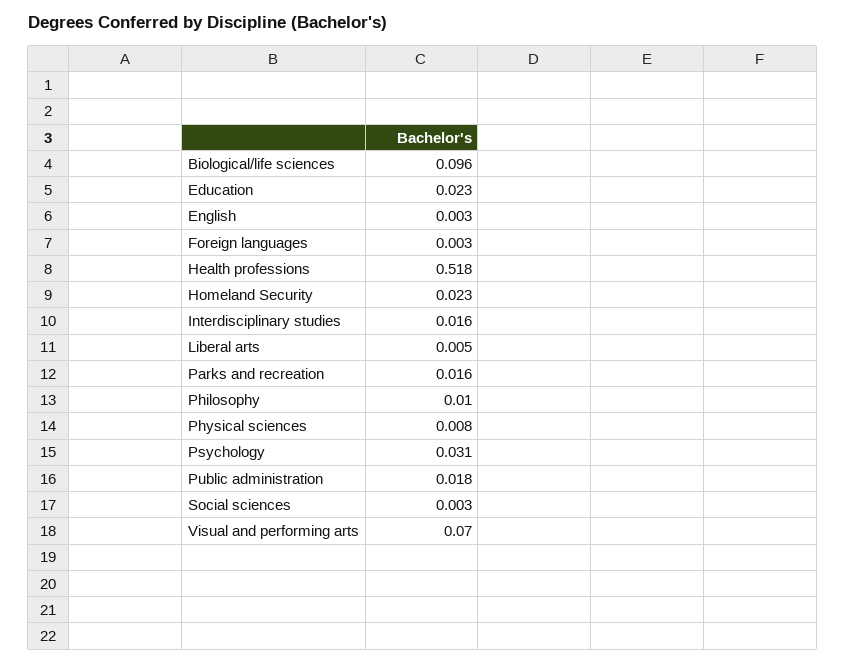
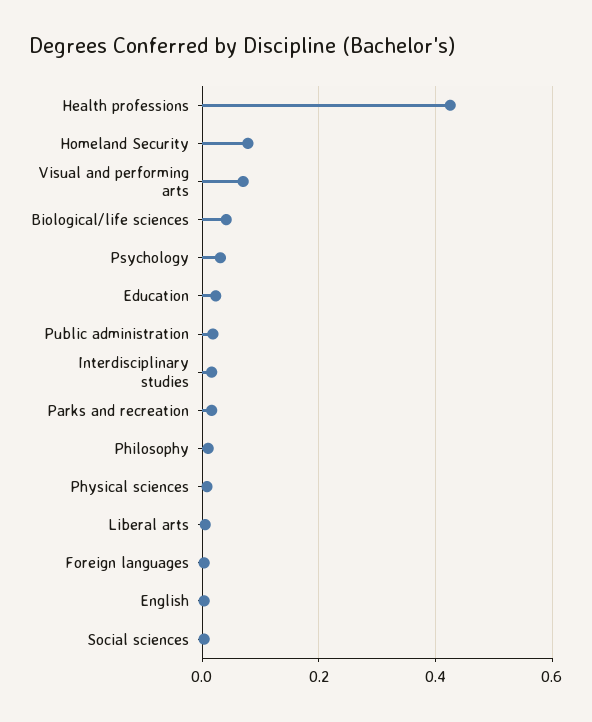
  {
-   "Biological/life sciences": 0.096,
+   "Biological/life sciences": 0.04,
    "Education": 0.023,
    "English": 0.003,
    "Foreign languages": 0.003,
-   "Health professions": 0.518,
+   "Health professions": 0.42,
-   "Homeland Security": 0.023,
+   "Homeland Security": 0.08,
    "Interdisciplinary studies": 0.016,
    "Liberal arts": 0.005,
    "Parks and recreation": 0.016,
    "Philosophy": 0.01,
    "Physical sciences": 0.008,
    "Psychology": 0.031,
    "Public administration": 0.018,
    "Social sciences": 0.003,
    "Visual and performing arts": 0.07
  }

